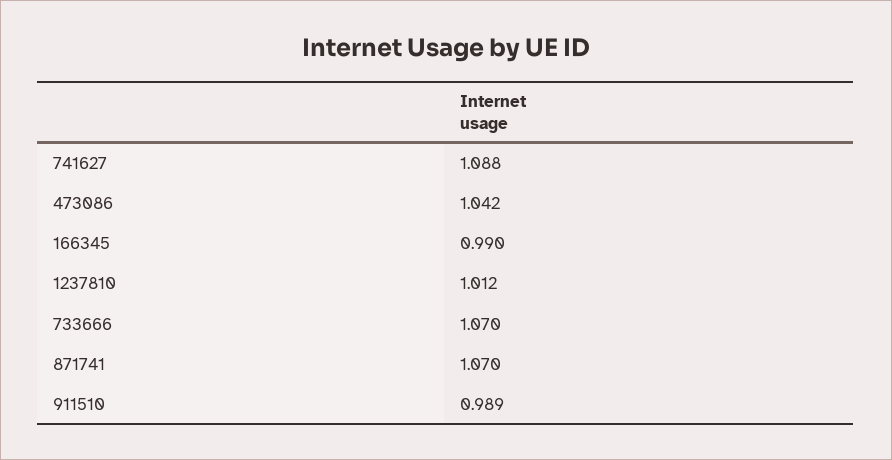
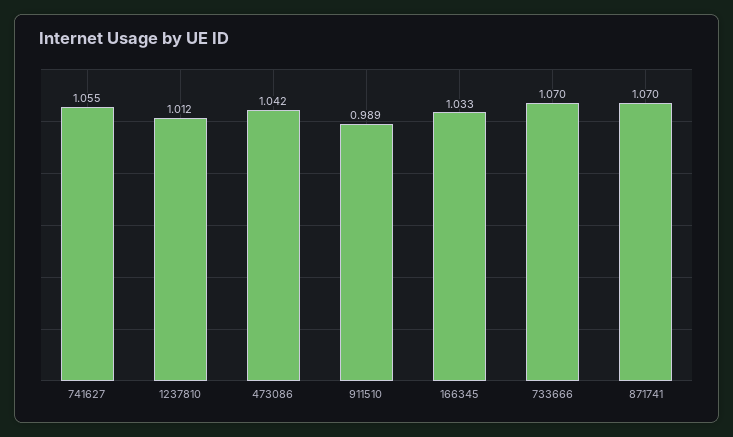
  {
-   "741627": 1.088,
+   "741627": 1.055,
    "473086": 1.042,
-   "166345": 0.99,
+   "166345": 1.033,
    "1237810": 1.012,
    "733666": 1.07,
    "871741": 1.07,
    "911510": 0.989
  }

